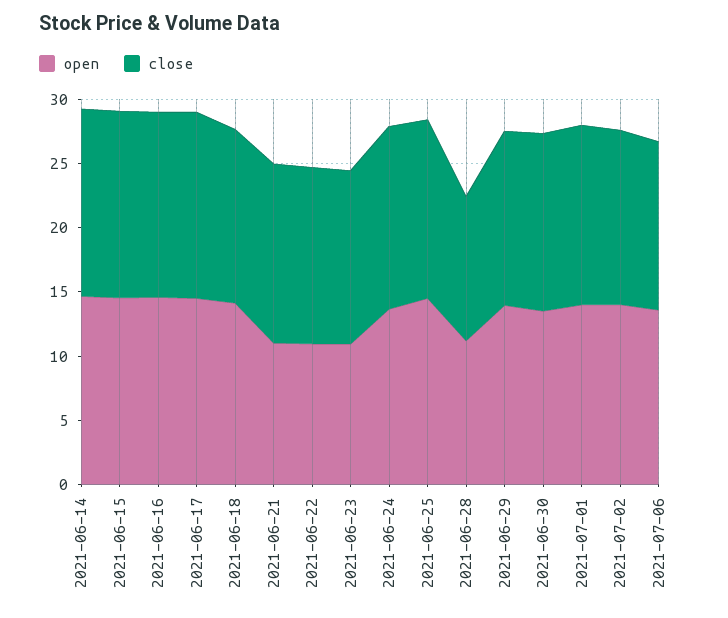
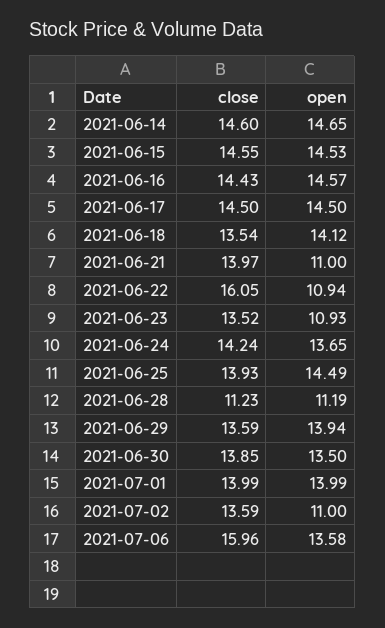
  {
    "open": {
      "2021-06-14": 14.65,
      "2021-06-15": 14.53,
      "2021-06-16": 14.57,
      "2021-06-17": 14.5,
      "2021-06-18": 14.12,
      "2021-06-21": 11,
      "2021-06-22": 10.94,
      "2021-06-23": 10.93,
      "2021-06-24": 13.65,
      "2021-06-25": 14.49,
      "2021-06-28": 11.19,
      "2021-06-29": 13.94,
      "2021-06-30": 13.5,
      "2021-07-01": 13.99,
-     "2021-07-02": 14,
+     "2021-07-02": 11,
      "2021-07-06": 13.58
    },
    "close": {
      "2021-06-14": 14.6,
      "2021-06-15": 14.55,
      "2021-06-16": 14.43,
      "2021-06-17": 14.5,
      "2021-06-18": 13.54,
      "2021-06-21": 13.97,
-     "2021-06-22": 14,
+     "2021-06-22": 16.05,
      "2021-06-23": 13.52,
      "2021-06-24": 14.24,
      "2021-06-25": 13.93,
      "2021-06-28": 11.23,
      "2021-06-29": 13.59,
      "2021-06-30": 13.85,
      "2021-07-01": 13.99,
      "2021-07-02": 13.59,
-     "2021-07-06": 13
+     "2021-07-06": 15.96
    }
  }

